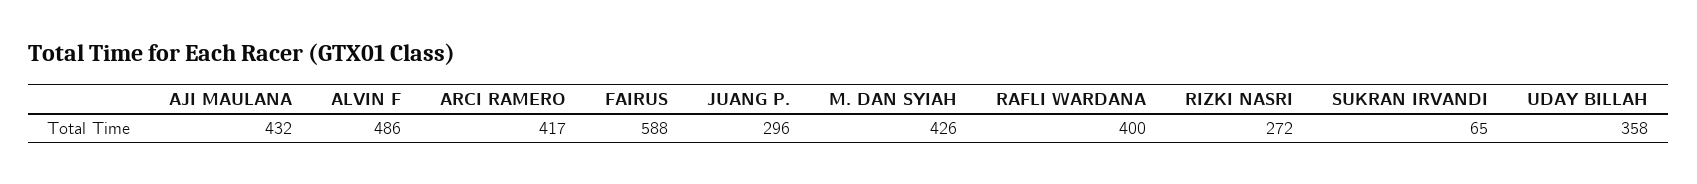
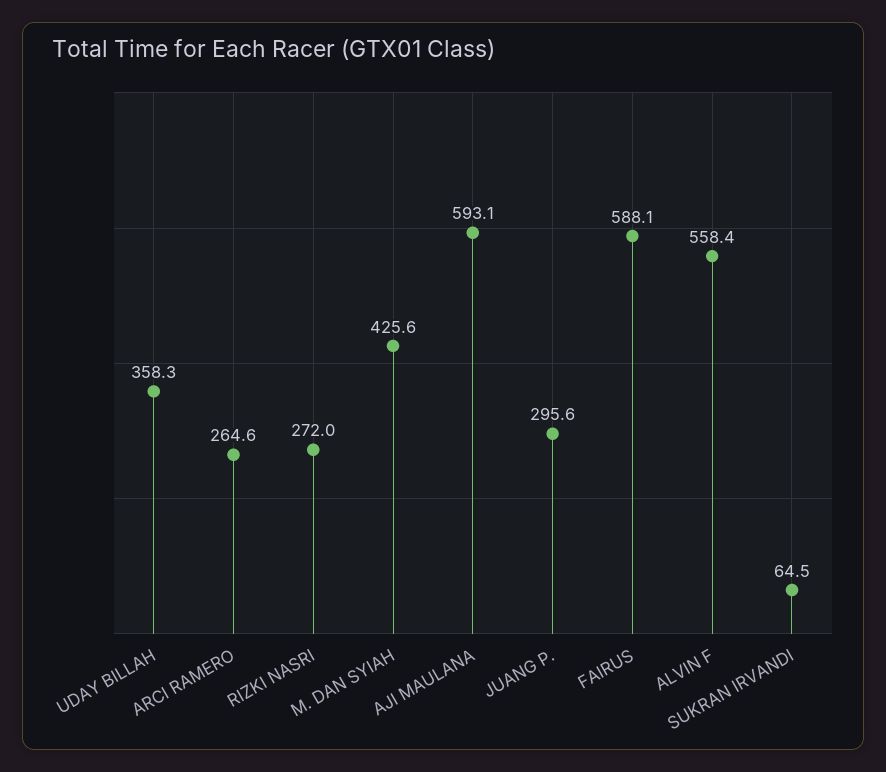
  {
-   "AJI MAULANA": 432,
+   "AJI MAULANA": 593.1,
-   "ALVIN F": 486,
+   "ALVIN F": 558.4,
-   "ARCI RAMERO": 417,
+   "ARCI RAMERO": 264.6,
    "FAIRUS": 588.1,
    "JUANG P.": 295.6,
    "M. DAN SYIAH": 425.6,
-   "RAFLI WARDANA": 400,
    "RIZKI NASRI": 272,
    "SUKRAN IRVANDI": 64.5,
    "UDAY BILLAH": 358.3
  }

